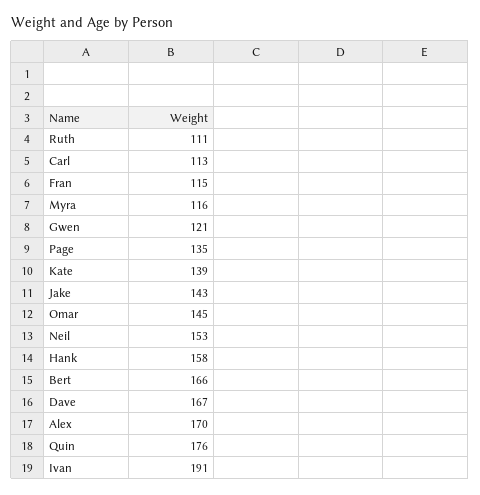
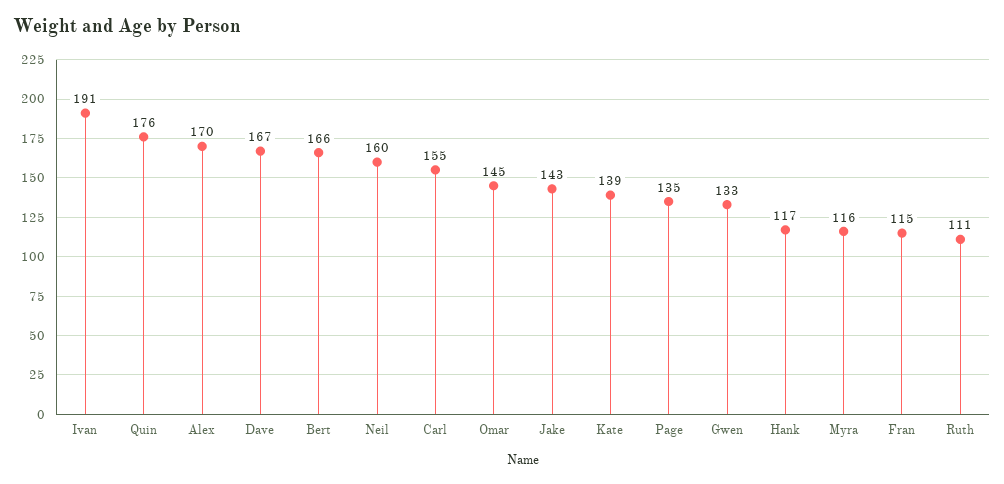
  {
    "Ruth": 111,
-   "Carl": 113,
+   "Carl": 155,
    "Fran": 115,
    "Myra": 116,
-   "Gwen": 121,
+   "Gwen": 133,
    "Page": 135,
    "Kate": 139,
    "Jake": 143,
    "Omar": 145,
-   "Neil": 153,
+   "Neil": 160,
-   "Hank": 158,
+   "Hank": 117,
    "Bert": 166,
    "Dave": 167,
    "Alex": 170,
    "Quin": 176,
    "Ivan": 191
  }

